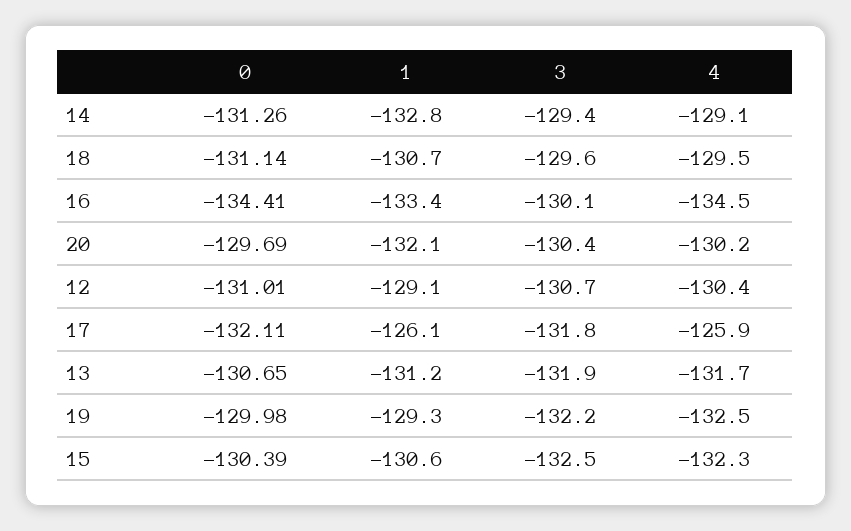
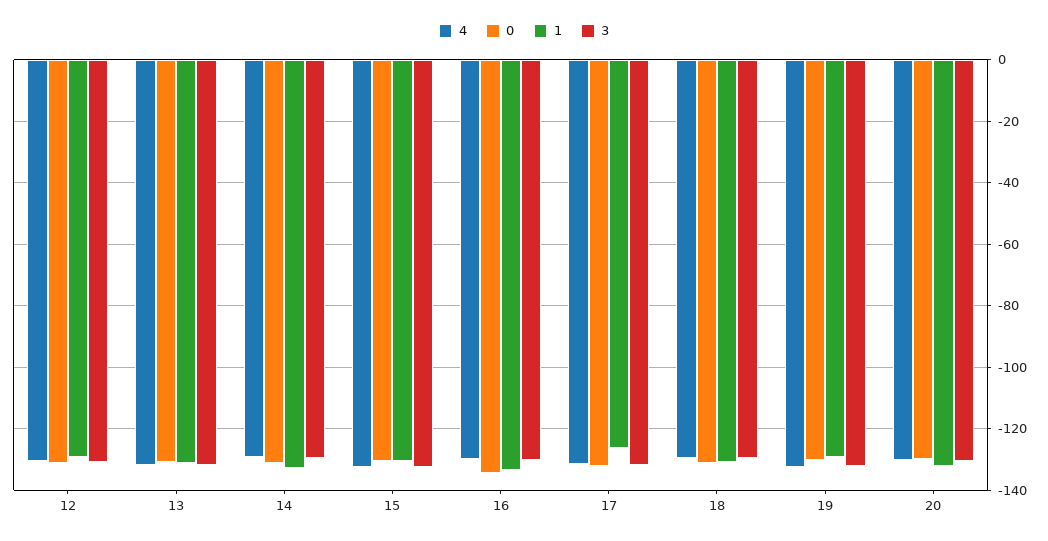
  {
    "0": {
      "14": -131.26,
      "18": -131.14,
      "16": -134.41,
      "20": -129.69,
      "12": -131.01,
      "17": -132.11,
      "13": -130.65,
      "19": -129.98,
      "15": -130.39
    },
    "1": {
      "14": -132.8,
      "18": -130.7,
      "16": -133.4,
      "20": -132.1,
      "12": -129.1,
      "17": -126.1,
      "13": -131.2,
      "19": -129.3,
      "15": -130.6
    },
    "3": {
      "14": -129.4,
      "18": -129.6,
      "16": -130.1,
      "20": -130.4,
      "12": -130.7,
      "17": -131.8,
      "13": -131.9,
      "19": -132.2,
      "15": -132.5
    },
    "4": {
      "14": -129.1,
      "18": -129.5,
-     "16": -134.5,
+     "16": -130,
      "20": -130.2,
      "12": -130.4,
-     "17": -125.9,
+     "17": -132,
      "13": -131.7,
      "19": -132.5,
      "15": -132.3
    }
  }

